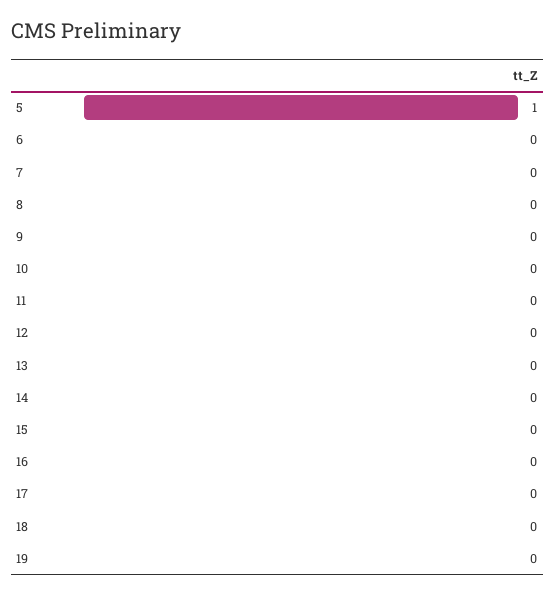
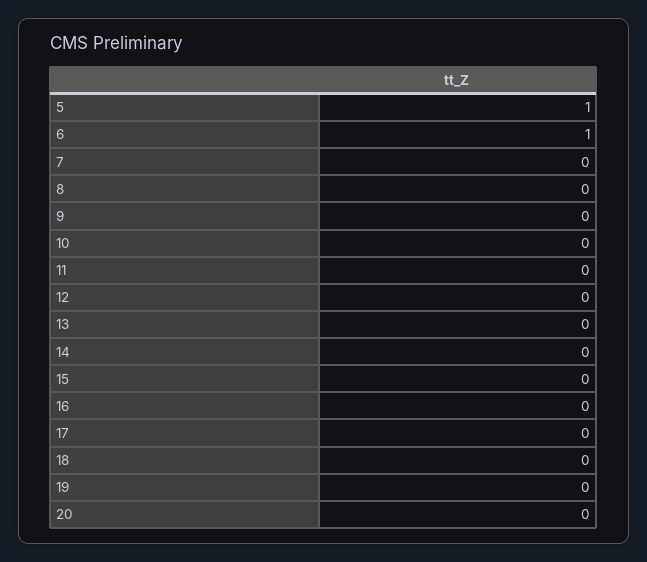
  {
    "5": 1,
-   "6": 0,
+   "6": 1,
    "7": 0,
    "8": 0,
    "9": 0,
    "10": 0,
    "11": 0,
    "12": 0,
    "13": 0,
    "14": 0,
    "15": 0,
    "16": 0,
    "17": 0,
    "18": 0,
-   "19": 0
+   "19": 0,
+   "20": 0
  }

